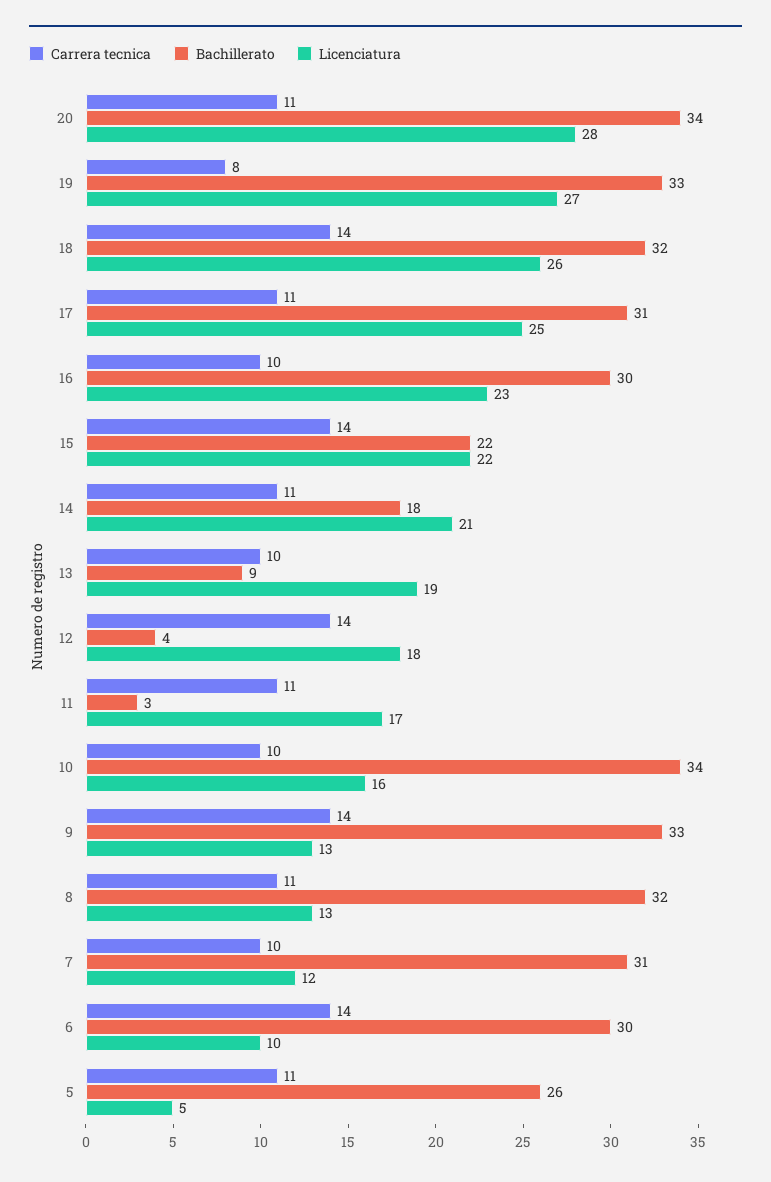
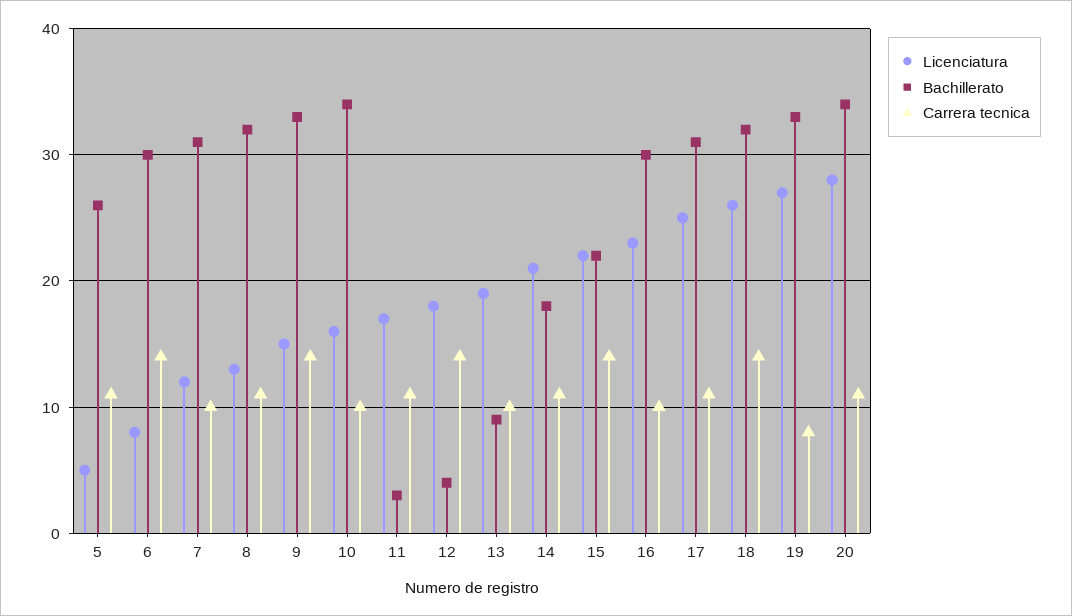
  {
    "Carrera tecnica": {
      "20": 11,
      "19": 8,
      "18": 14,
      "17": 11,
      "16": 10,
      "15": 14,
      "14": 11,
      "13": 10,
      "12": 14,
      "11": 11,
      "10": 10,
      "9": 14,
      "8": 11,
      "7": 10,
      "6": 14,
      "5": 11
    },
    "Bachillerato": {
      "20": 34,
      "19": 33,
      "18": 32,
      "17": 31,
      "16": 30,
      "15": 22,
      "14": 18,
      "13": 9,
      "12": 4,
      "11": 3,
      "10": 34,
      "9": 33,
      "8": 32,
      "7": 31,
      "6": 30,
      "5": 26
    },
    "Licenciatura": {
      "20": 28,
      "19": 27,
      "18": 26,
      "17": 25,
      "16": 23,
      "15": 22,
      "14": 21,
      "13": 19,
      "12": 18,
      "11": 17,
      "10": 16,
-     "9": 13,
+     "9": 15,
      "8": 13,
      "7": 12,
-     "6": 10,
+     "6": 8,
      "5": 5
    }
  }

